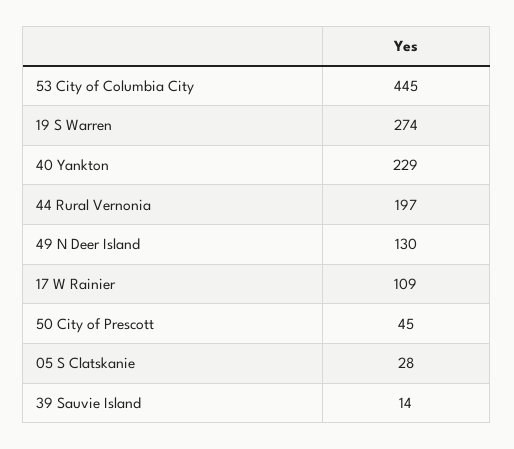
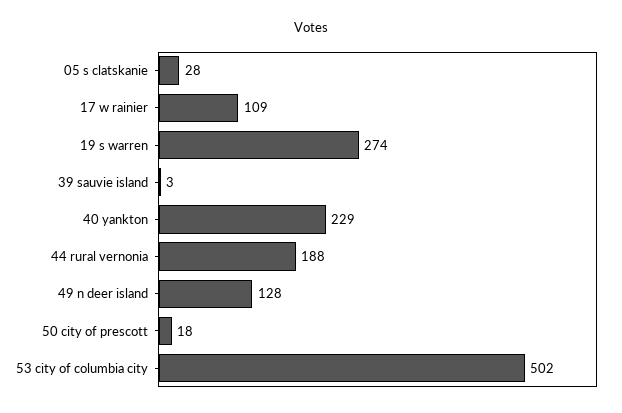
  {
-   "53 City of Columbia City": 445,
+   "53 City of Columbia City": 502,
    "19 S Warren": 274,
    "40 Yankton": 229,
-   "44 Rural Vernonia": 197,
+   "44 Rural Vernonia": 188,
-   "49 N Deer Island": 130,
+   "49 N Deer Island": 128,
    "17 W Rainier": 109,
-   "50 City of Prescott": 45,
+   "50 City of Prescott": 18,
    "05 S Clatskanie": 28,
-   "39 Sauvie Island": 14
+   "39 Sauvie Island": 3
  }

